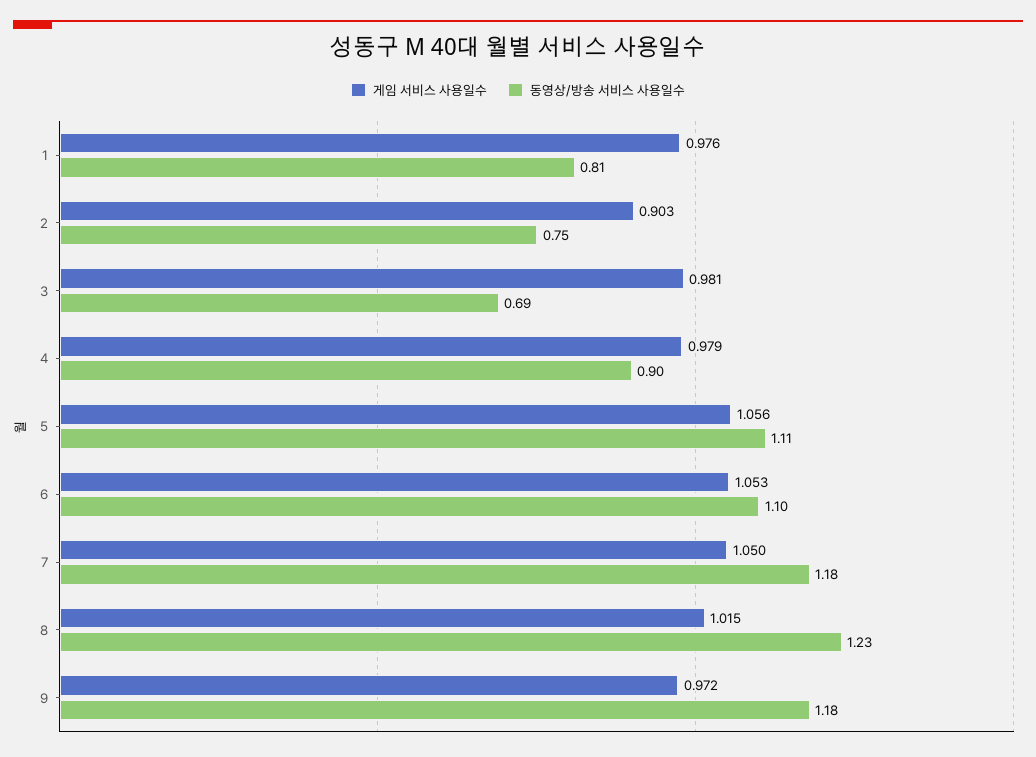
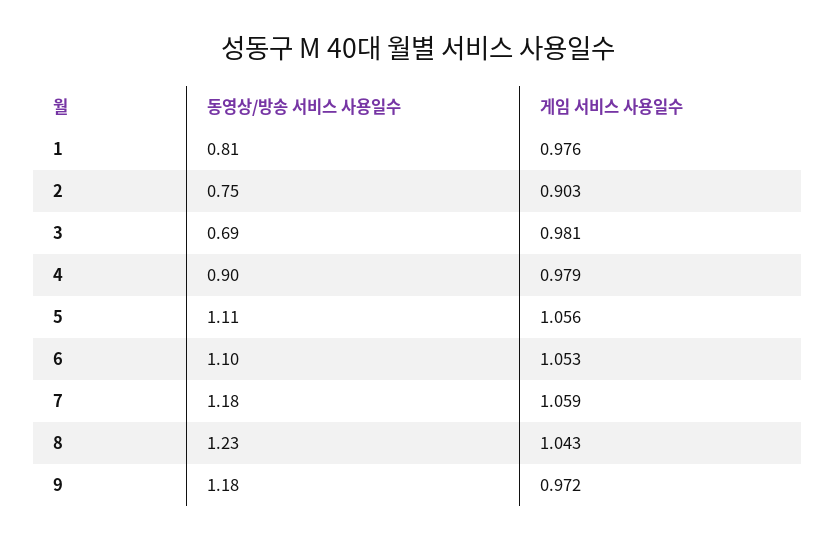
  {
    "게임 서비스 사용일수": {
      "1": 0.976,
      "2": 0.903,
      "3": 0.981,
      "4": 0.979,
      "5": 1.056,
      "6": 1.053,
-     "7": 1.05,
+     "7": 1.059,
-     "8": 1.015,
+     "8": 1.043,
      "9": 0.972
    },
    "동영상/방송 서비스 사용일수": {
      "1": 0.81,
      "2": 0.75,
      "3": 0.69,
      "4": 0.9,
      "5": 1.11,
      "6": 1.1,
      "7": 1.18,
      "8": 1.23,
      "9": 1.18
    }
  }

